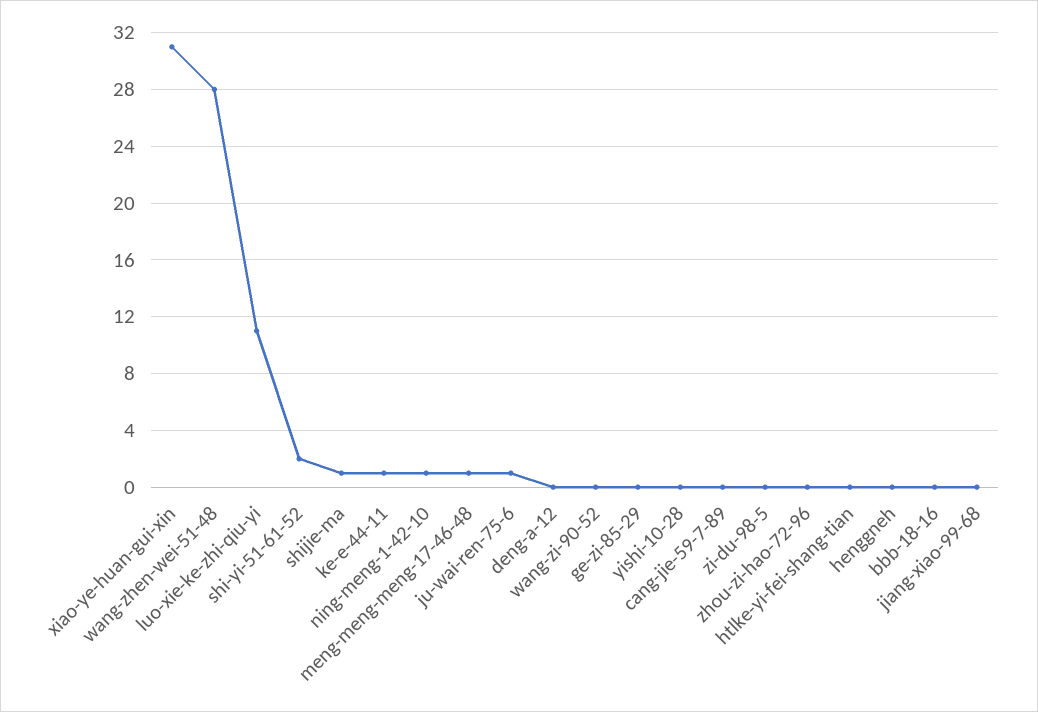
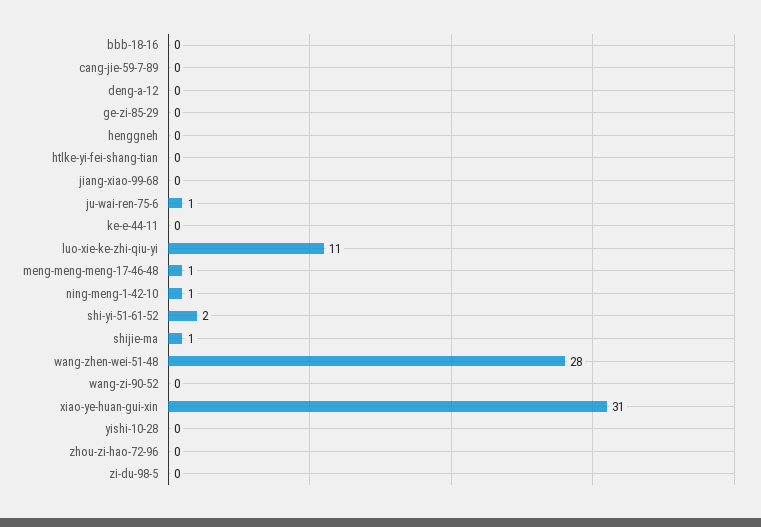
  {
    "xiao-ye-huan-gui-xin": 31,
    "wang-zhen-wei-51-48": 28,
    "luo-xie-ke-zhi-qiu-yi": 11,
    "shi-yi-51-61-52": 2,
    "shijie-ma": 1,
-   "ke-e-44-11": 1,
+   "ke-e-44-11": 0,
    "ning-meng-1-42-10": 1,
    "meng-meng-meng-17-46-48": 1,
    "ju-wai-ren-75-6": 1,
    "deng-a-12": 0,
    "wang-zi-90-52": 0,
    "ge-zi-85-29": 0,
    "yishi-10-28": 0,
    "cang-jie-59-7-89": 0,
    "zi-du-98-5": 0,
    "zhou-zi-hao-72-96": 0,
    "htlke-yi-fei-shang-tian": 0,
    "henggneh": 0,
    "bbb-18-16": 0,
    "jiang-xiao-99-68": 0
  }

